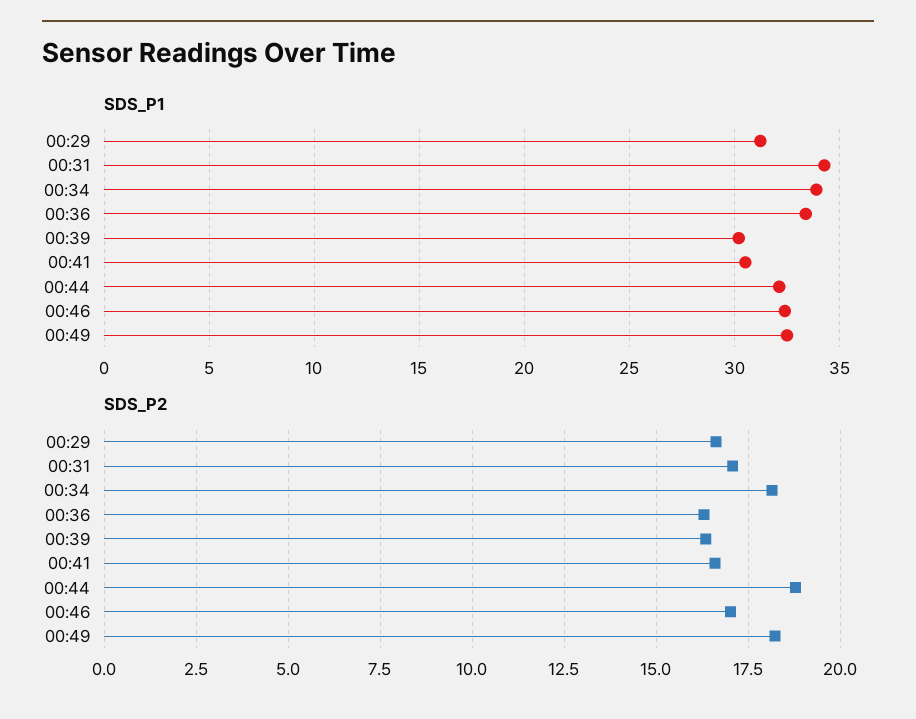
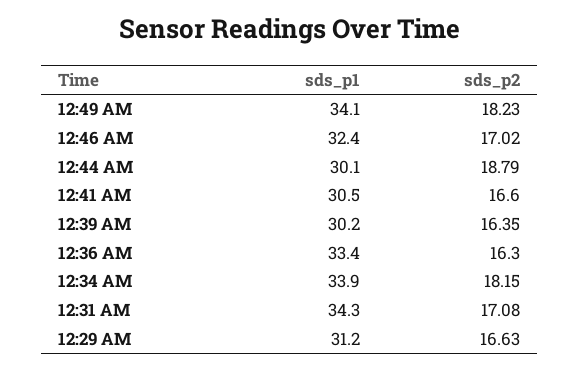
  {
    "SDS_P1": {
      "00:29": 31.2,
      "00:31": 34.3,
      "00:34": 33.9,
      "00:36": 33.4,
      "00:39": 30.2,
      "00:41": 30.5,
-     "00:44": 32,
+     "00:44": 30.1,
      "00:46": 32.4,
-     "00:49": 32.5
+     "00:49": 34.1
    },
    "SDS_P2": {
      "00:29": 16.63,
      "00:31": 17.08,
      "00:34": 18.15,
      "00:36": 16.3,
      "00:39": 16.35,
      "00:41": 16.6,
      "00:44": 18.79,
      "00:46": 17.02,
      "00:49": 18.23
    }
  }

